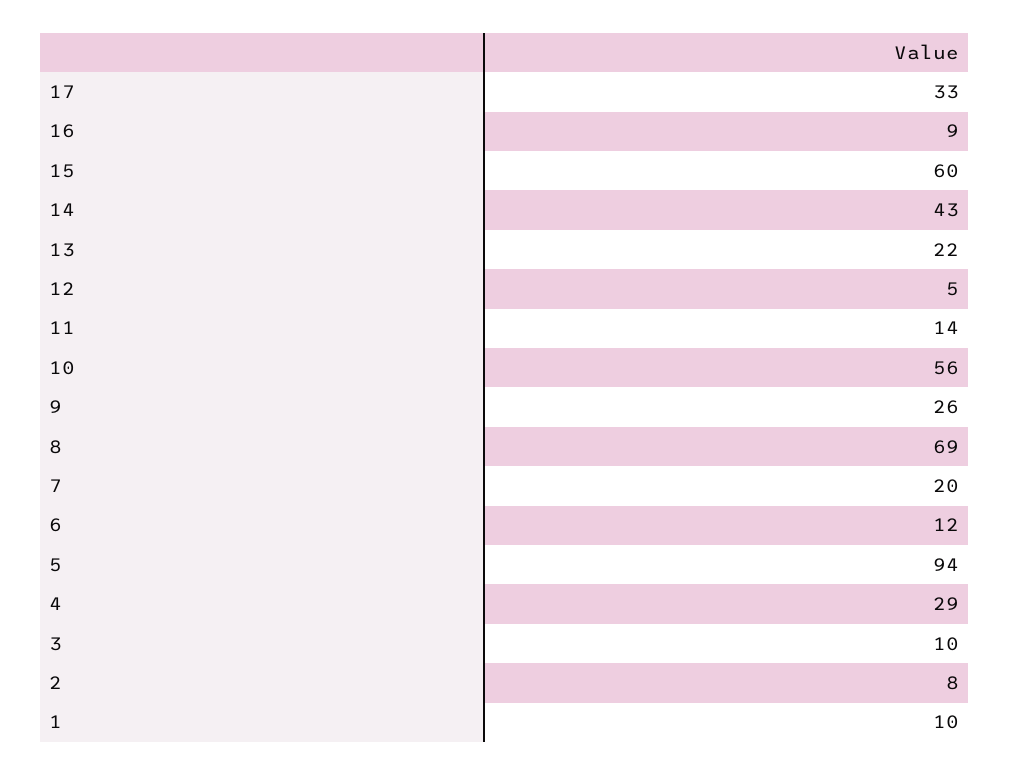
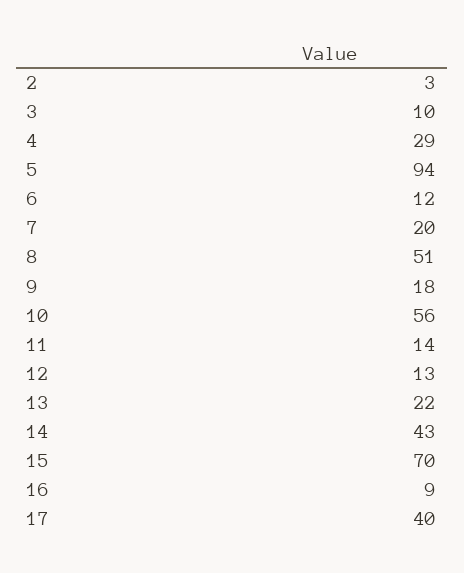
  {
-   "17": 33,
+   "17": 40,
    "16": 9,
-   "15": 60,
+   "15": 70,
    "14": 43,
    "13": 22,
-   "12": 5,
+   "12": 13,
    "11": 14,
    "10": 56,
-   "9": 26,
+   "9": 18,
-   "8": 69,
+   "8": 51,
    "7": 20,
    "6": 12,
    "5": 94,
    "4": 29,
    "3": 10,
-   "2": 8,
+   "2": 3
-   "1": 10
  }

